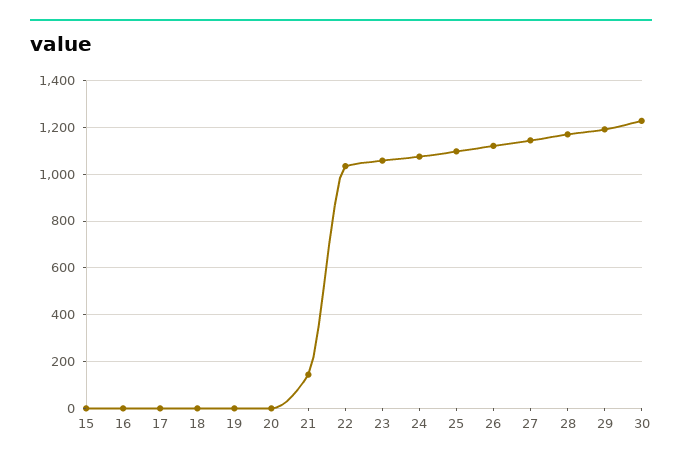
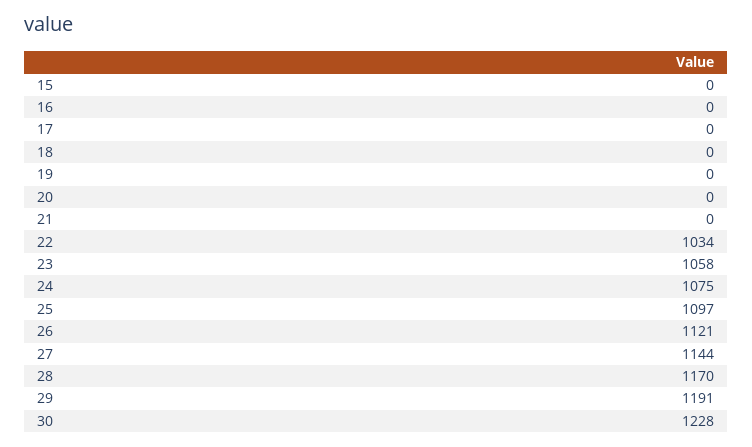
  {
    "15": 0,
    "16": 0,
    "17": 0,
    "18": 0,
    "19": 0,
    "20": 0,
-   "21": 150,
+   "21": 0,
    "22": 1034,
    "23": 1058,
    "24": 1075,
    "25": 1097,
    "26": 1121,
    "27": 1144,
    "28": 1170,
    "29": 1191,
    "30": 1228
  }

